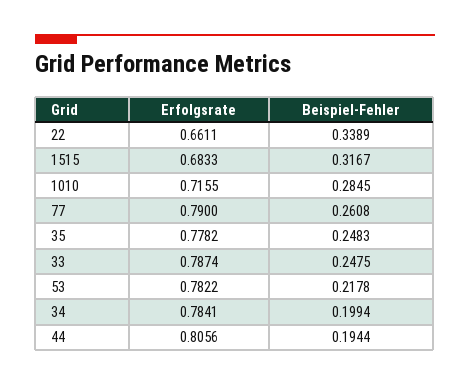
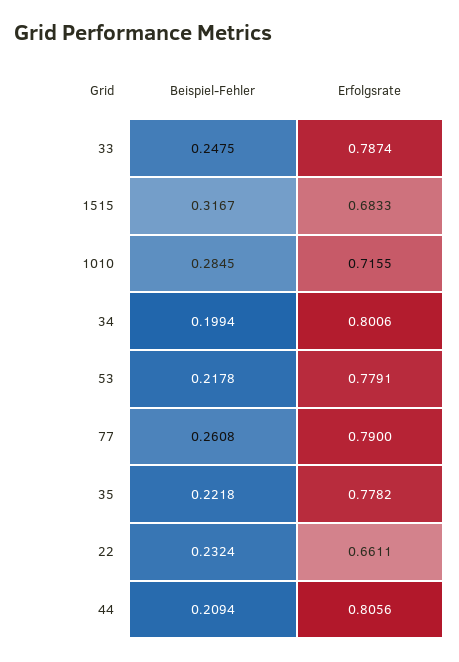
  {
    "Erfolgsrate": {
      "22": 0.6611,
      "1515": 0.6833,
      "1010": 0.7155,
      "77": 0.79,
      "35": 0.7782,
      "33": 0.7874,
-     "53": 0.7822,
+     "53": 0.7791,
-     "34": 0.7841,
+     "34": 0.8006,
      "44": 0.8056
    },
    "Beispiel-Fehler": {
-     "22": 0.3389,
+     "22": 0.2324,
      "1515": 0.3167,
      "1010": 0.2845,
      "77": 0.2608,
-     "35": 0.2483,
+     "35": 0.2218,
      "33": 0.2475,
      "53": 0.2178,
      "34": 0.1994,
-     "44": 0.1944
+     "44": 0.2094
    }
  }

